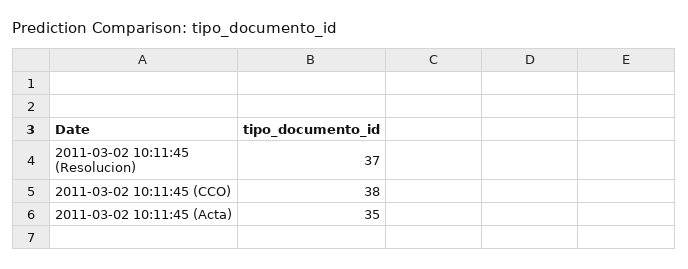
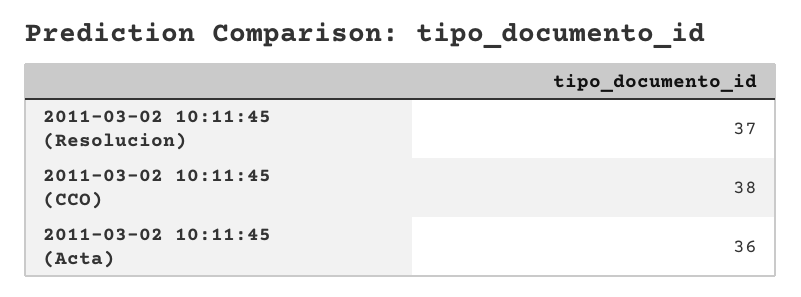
  {
    "2011-03-02 10:11:45 (Resolucion)": 37,
    "2011-03-02 10:11:45 (CCO)": 38,
-   "2011-03-02 10:11:45 (Acta)": 35
+   "2011-03-02 10:11:45 (Acta)": 36
  }

